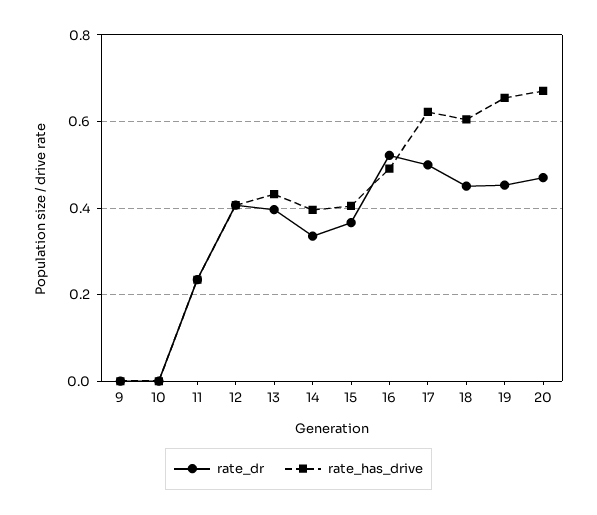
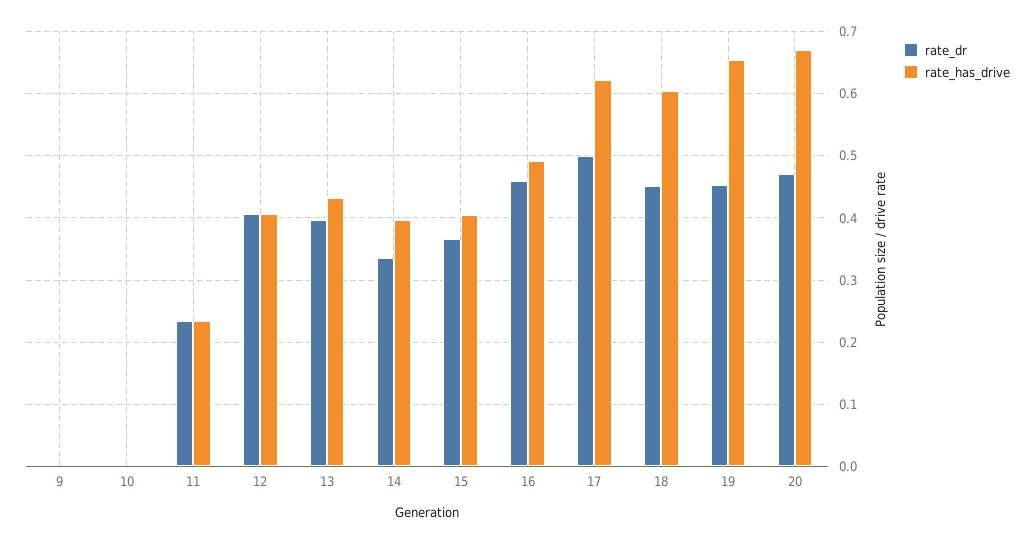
  {
    "rate_dr": {
      "9": 0,
      "10": 0,
      "11": 0.23,
      "12": 0.41,
      "13": 0.4,
      "14": 0.34,
      "15": 0.37,
-     "16": 0.52,
+     "16": 0.46,
      "17": 0.5,
      "18": 0.45,
      "19": 0.45,
      "20": 0.47
    },
    "rate_has_drive": {
      "9": 0,
      "10": 0,
      "11": 0.23,
      "12": 0.41,
      "13": 0.43,
      "14": 0.4,
      "15": 0.41,
      "16": 0.49,
      "17": 0.62,
      "18": 0.6,
      "19": 0.65,
      "20": 0.67
    }
  }

